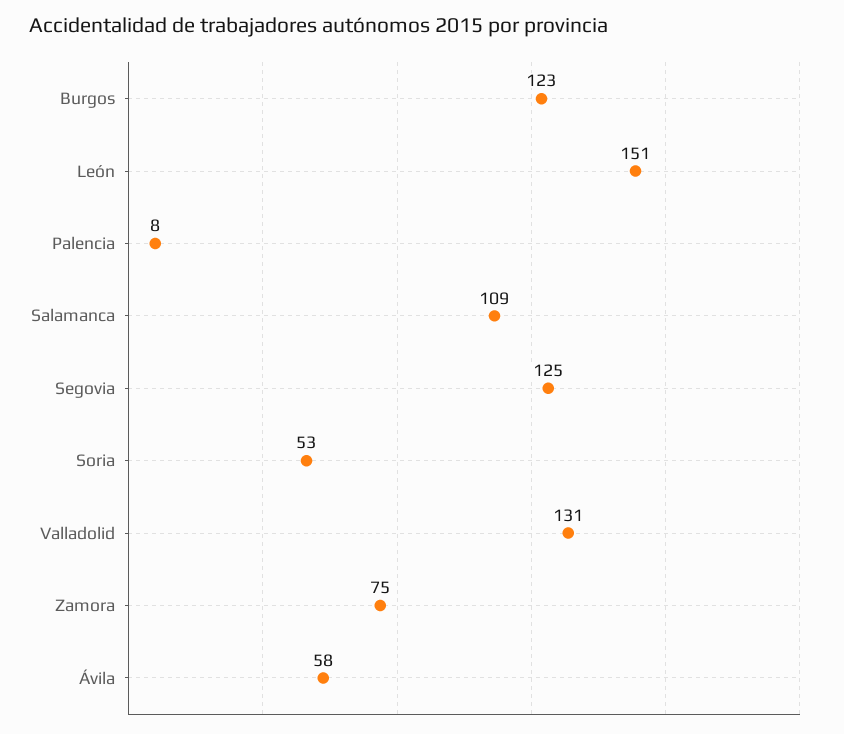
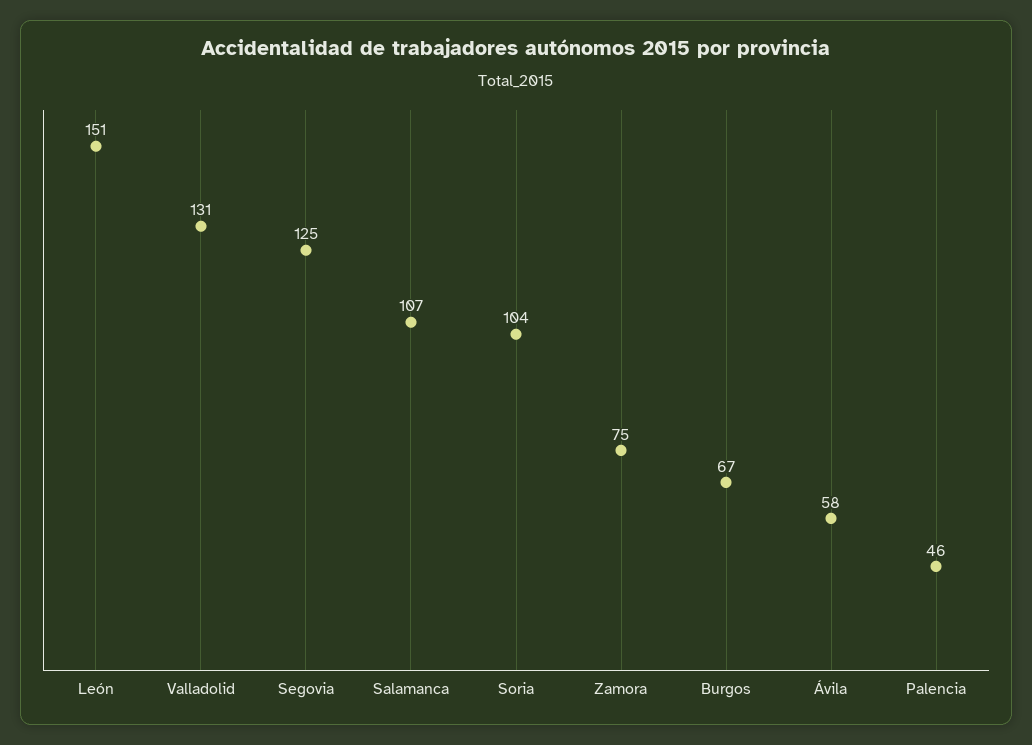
  {
-   "Burgos": 123,
+   "Burgos": 67,
    "León": 151,
-   "Palencia": 8,
+   "Palencia": 46,
-   "Salamanca": 109,
+   "Salamanca": 107,
    "Segovia": 125,
-   "Soria": 53,
+   "Soria": 104,
    "Valladolid": 131,
    "Zamora": 75,
    "Ávila": 58
  }

